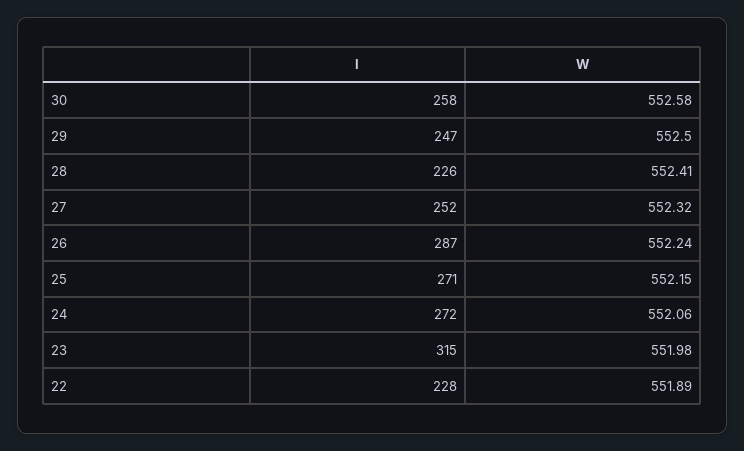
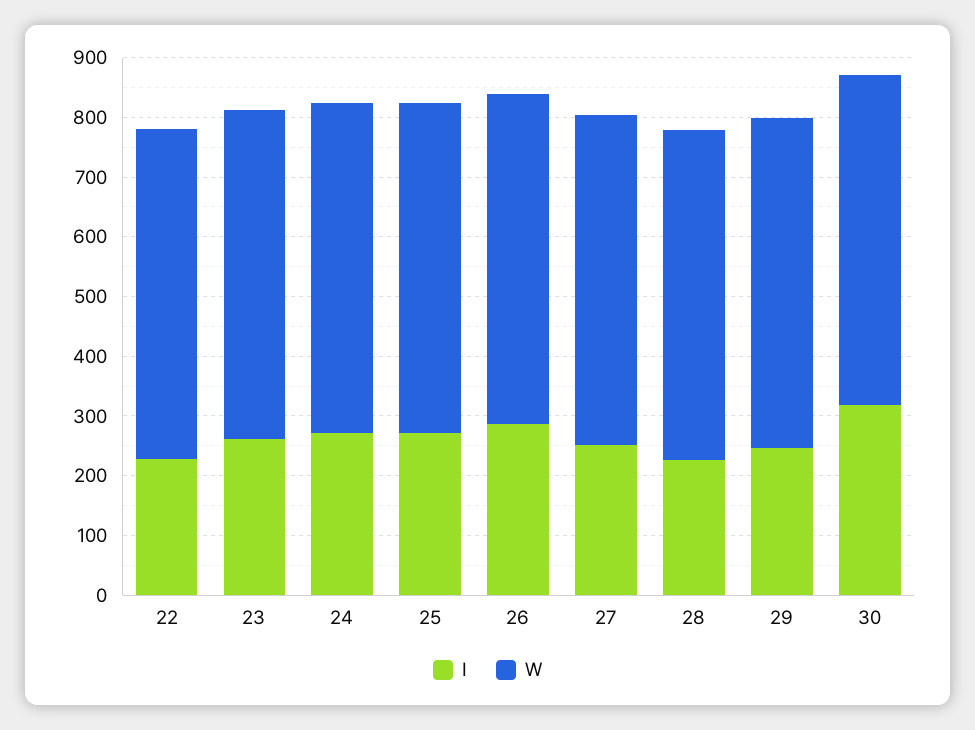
  {
    "I": {
-     "30": 258,
+     "30": 320,
      "29": 247,
      "28": 226,
      "27": 252,
      "26": 287,
      "25": 271,
      "24": 272,
-     "23": 315,
+     "23": 260,
      "22": 228
    },
    "W": {
      "30": 552.58,
      "29": 552.5,
      "28": 552.41,
      "27": 552.32,
      "26": 552.24,
      "25": 552.15,
      "24": 552.06,
      "23": 551.98,
      "22": 551.89
    }
  }

